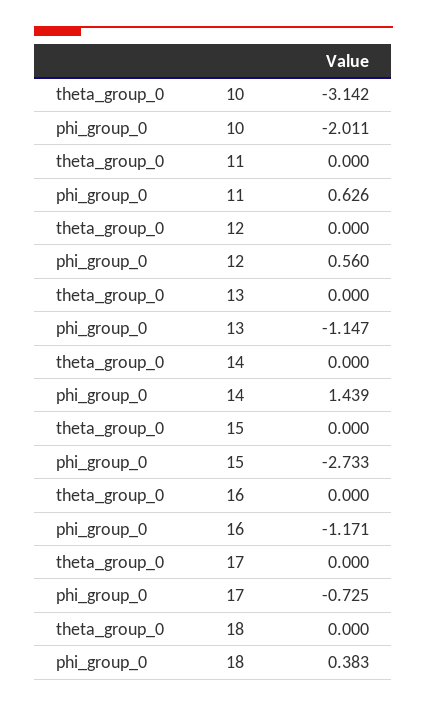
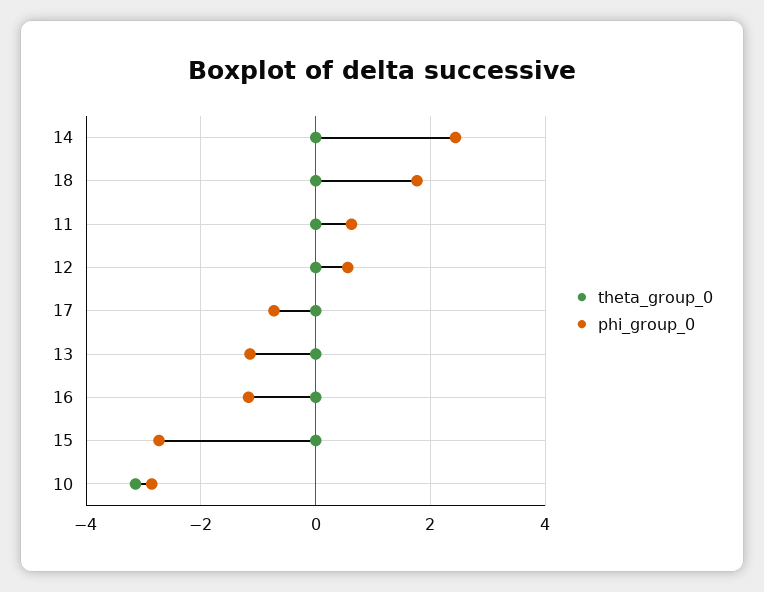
  {
    "theta_group_0": {
      "10": -3.142,
      "11": 0,
      "12": 0,
      "13": 0,
      "14": 0,
      "15": 0,
      "16": 0,
      "17": 0,
      "18": 0
    },
    "phi_group_0": {
-     "10": -2.011,
+     "10": -2.8,
      "11": 0.626,
      "12": 0.56,
      "13": -1.147,
-     "14": 1.439,
+     "14": 2.4,
      "15": -2.733,
      "16": -1.171,
      "17": -0.725,
-     "18": 0.383
+     "18": 1.8
    }
  }

